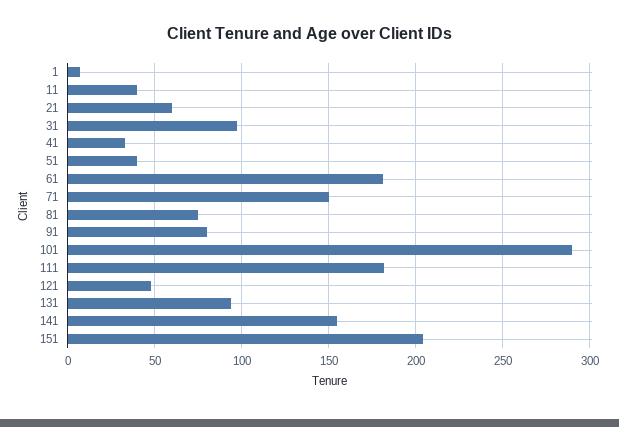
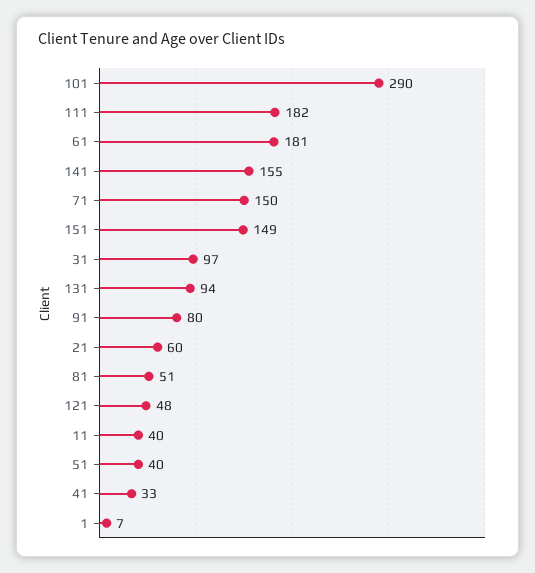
  {
    "1": 7,
    "11": 40,
    "21": 60,
    "31": 97,
    "41": 33,
    "51": 40,
    "61": 181,
    "71": 150,
-   "81": 75,
+   "81": 51,
    "91": 80,
    "101": 290,
    "111": 182,
    "121": 48,
    "131": 94,
    "141": 155,
-   "151": 205
+   "151": 149
  }

